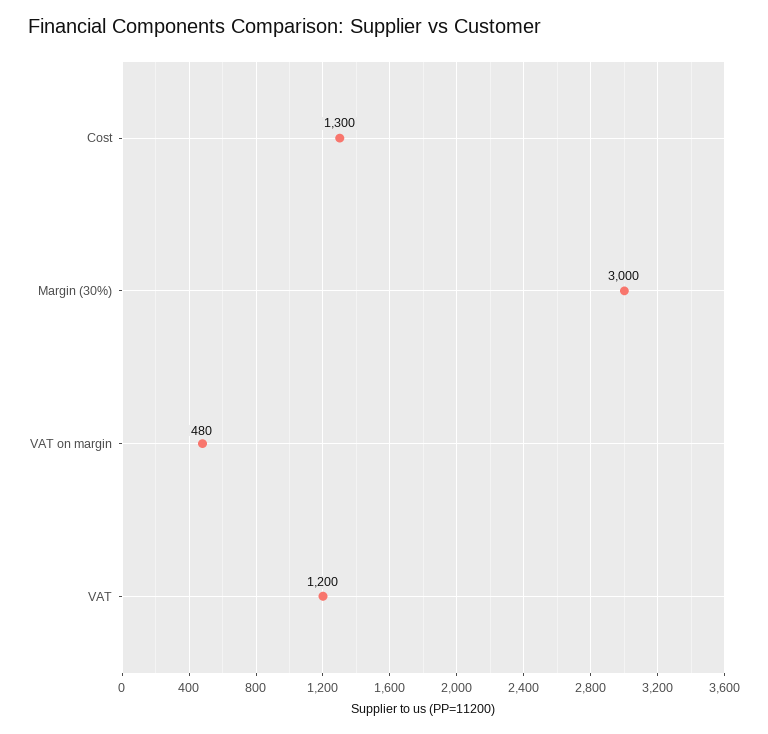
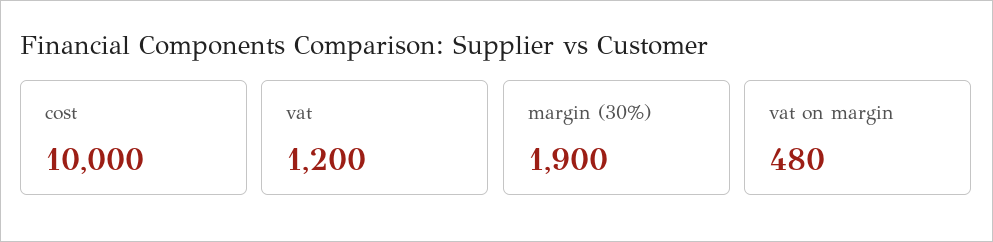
  {
-   "Cost": 1300,
+   "Cost": 10000,
-   "Margin (30%)": 3000,
+   "Margin (30%)": 1900,
    "VAT on margin": 480,
    "VAT": 1200
  }

